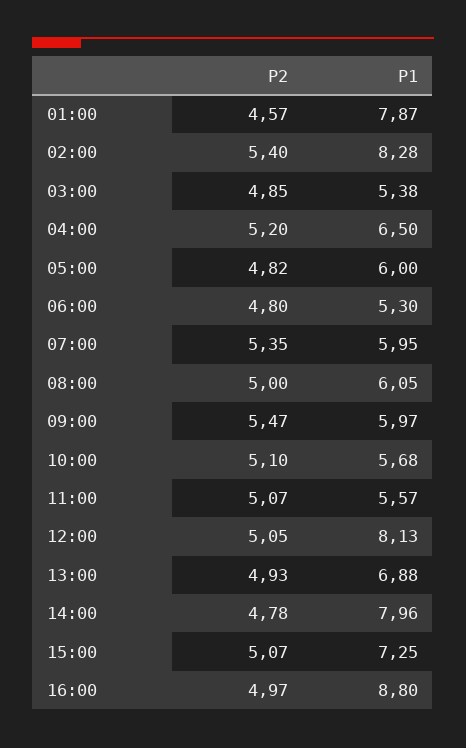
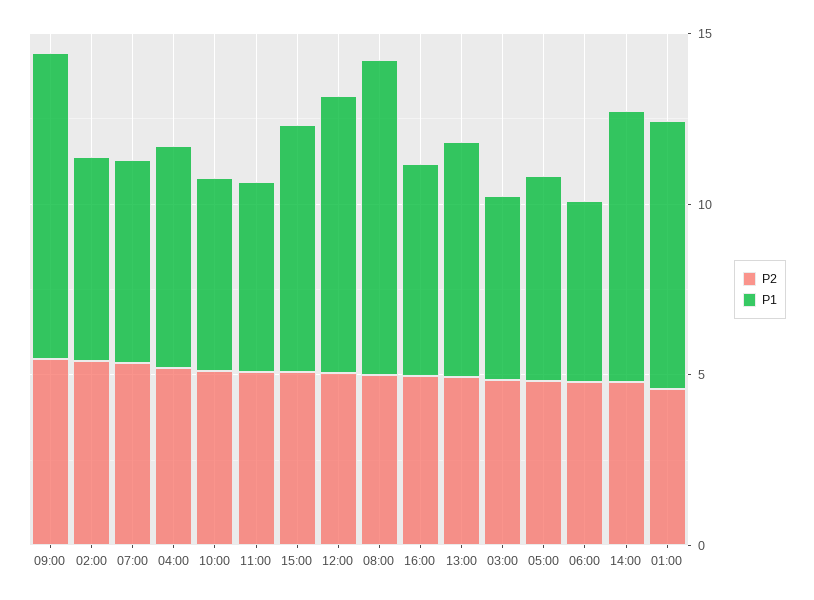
  {
    "P2": {
      "01:00": 4.57,
      "02:00": 5.4,
      "03:00": 4.85,
      "04:00": 5.2,
      "05:00": 4.82,
      "06:00": 4.8,
      "07:00": 5.35,
      "08:00": 5,
      "09:00": 5.47,
      "10:00": 5.1,
      "11:00": 5.07,
      "12:00": 5.05,
      "13:00": 4.93,
      "14:00": 4.78,
      "15:00": 5.07,
      "16:00": 4.97
    },
    "P1": {
      "01:00": 7.87,
-     "02:00": 8.28,
+     "02:00": 6,
      "03:00": 5.38,
      "04:00": 6.5,
      "05:00": 6,
      "06:00": 5.3,
      "07:00": 5.95,
-     "08:00": 6.05,
+     "08:00": 9,
-     "09:00": 5.97,
+     "09:00": 9,
      "10:00": 5.68,
      "11:00": 5.57,
      "12:00": 8.13,
      "13:00": 6.88,
      "14:00": 7.96,
      "15:00": 7.25,
-     "16:00": 8.8
+     "16:00": 6
    }
  }

